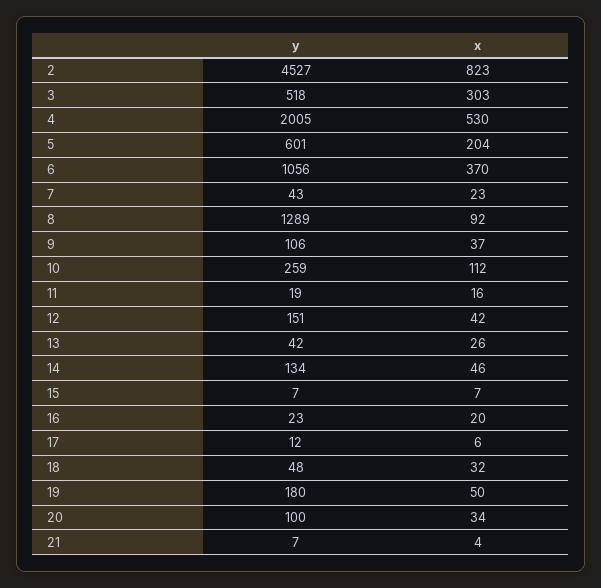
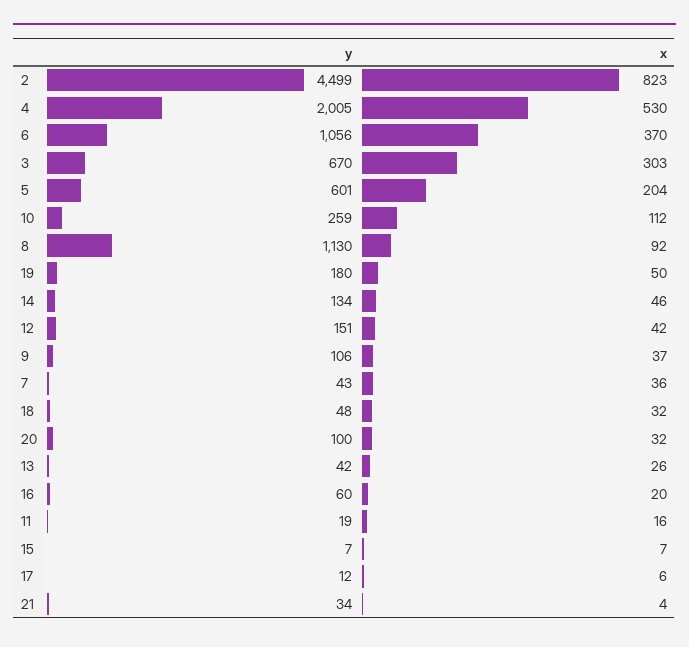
  {
    "y": {
-     "2": 4527,
+     "2": 4499,
-     "3": 518,
+     "3": 670,
      "4": 2005,
      "5": 601,
      "6": 1056,
      "7": 43,
-     "8": 1289,
+     "8": 1130,
      "9": 106,
      "10": 259,
      "11": 19,
      "12": 151,
      "13": 42,
      "14": 134,
      "15": 7,
-     "16": 23,
+     "16": 60,
      "17": 12,
      "18": 48,
      "19": 180,
      "20": 100,
-     "21": 7
+     "21": 34
    },
    "x": {
      "2": 823,
      "3": 303,
      "4": 530,
      "5": 204,
      "6": 370,
-     "7": 23,
+     "7": 36,
      "8": 92,
      "9": 37,
      "10": 112,
      "11": 16,
      "12": 42,
      "13": 26,
      "14": 46,
      "15": 7,
      "16": 20,
      "17": 6,
      "18": 32,
      "19": 50,
-     "20": 34,
+     "20": 32,
      "21": 4
    }
  }

